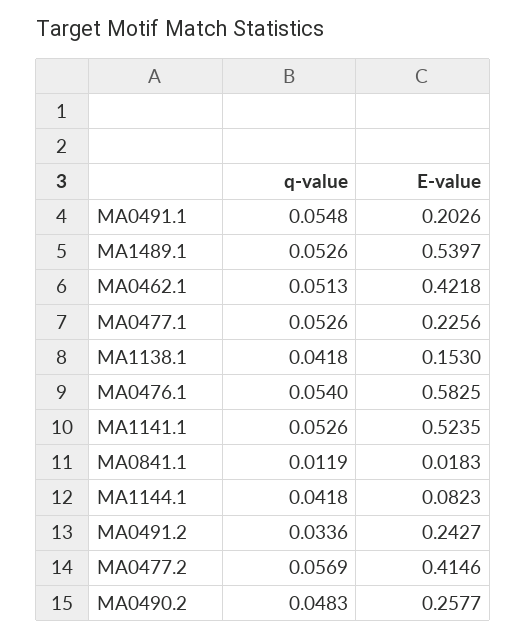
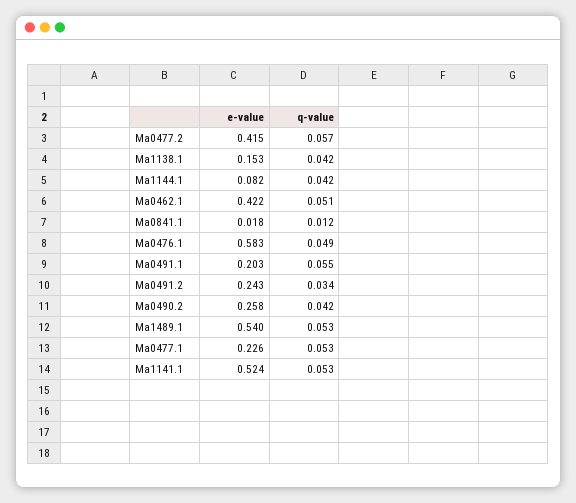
  {
    "q-value": {
      "MA0491.1": 0.0548,
      "MA1489.1": 0.0526,
      "MA0462.1": 0.0513,
      "MA0477.1": 0.0526,
      "MA1138.1": 0.0418,
-     "MA0476.1": 0.054,
+     "MA0476.1": 0.049,
      "MA1141.1": 0.0526,
      "MA0841.1": 0.0119,
      "MA1144.1": 0.0418,
      "MA0491.2": 0.0336,
      "MA0477.2": 0.0569,
-     "MA0490.2": 0.0483
+     "MA0490.2": 0.042
    },
    "E-value": {
      "MA0491.1": 0.2026,
      "MA1489.1": 0.5397,
      "MA0462.1": 0.4218,
      "MA0477.1": 0.2256,
      "MA1138.1": 0.153,
      "MA0476.1": 0.5825,
      "MA1141.1": 0.5235,
      "MA0841.1": 0.0183,
      "MA1144.1": 0.0823,
      "MA0491.2": 0.2427,
      "MA0477.2": 0.4146,
      "MA0490.2": 0.2577
    }
  }

